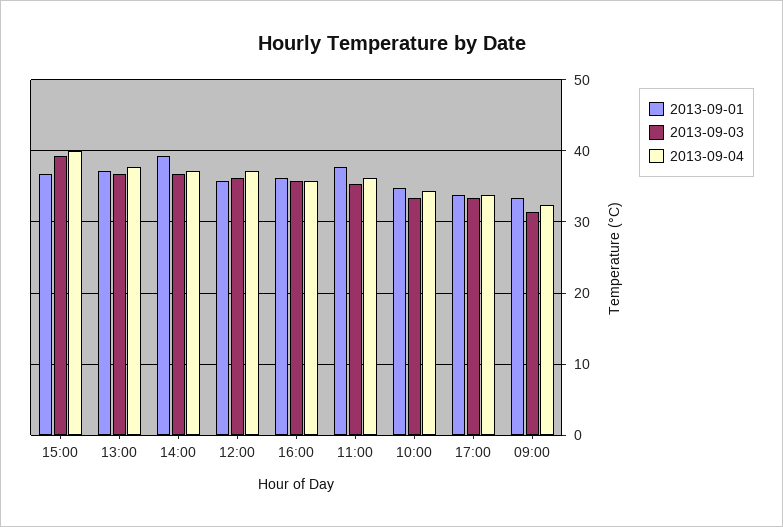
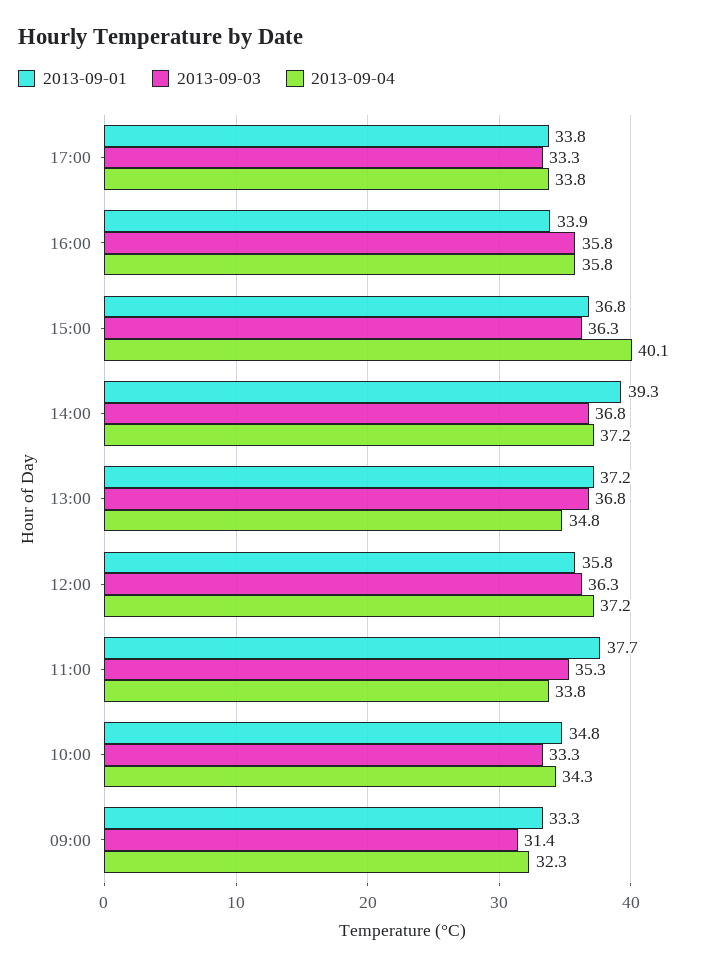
  {
    "2013-09-01": {
      "15:00": 36.8,
      "13:00": 37.2,
      "14:00": 39.3,
      "12:00": 35.8,
-     "16:00": 36,
+     "16:00": 33.9,
      "11:00": 37.7,
      "10:00": 34.8,
      "17:00": 33.8,
      "09:00": 33.3
    },
    "2013-09-03": {
-     "15:00": 39,
+     "15:00": 36.3,
      "13:00": 36.8,
      "14:00": 36.8,
      "12:00": 36.3,
      "16:00": 35.8,
      "11:00": 35.3,
      "10:00": 33.3,
      "17:00": 33.3,
      "09:00": 31.4
    },
    "2013-09-04": {
      "15:00": 40.1,
-     "13:00": 38,
+     "13:00": 34.8,
      "14:00": 37.2,
      "12:00": 37.2,
      "16:00": 35.8,
-     "11:00": 36,
+     "11:00": 33.8,
      "10:00": 34.3,
      "17:00": 33.8,
      "09:00": 32.3
    }
  }

